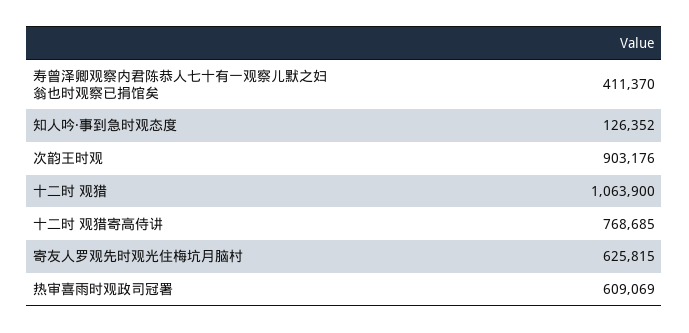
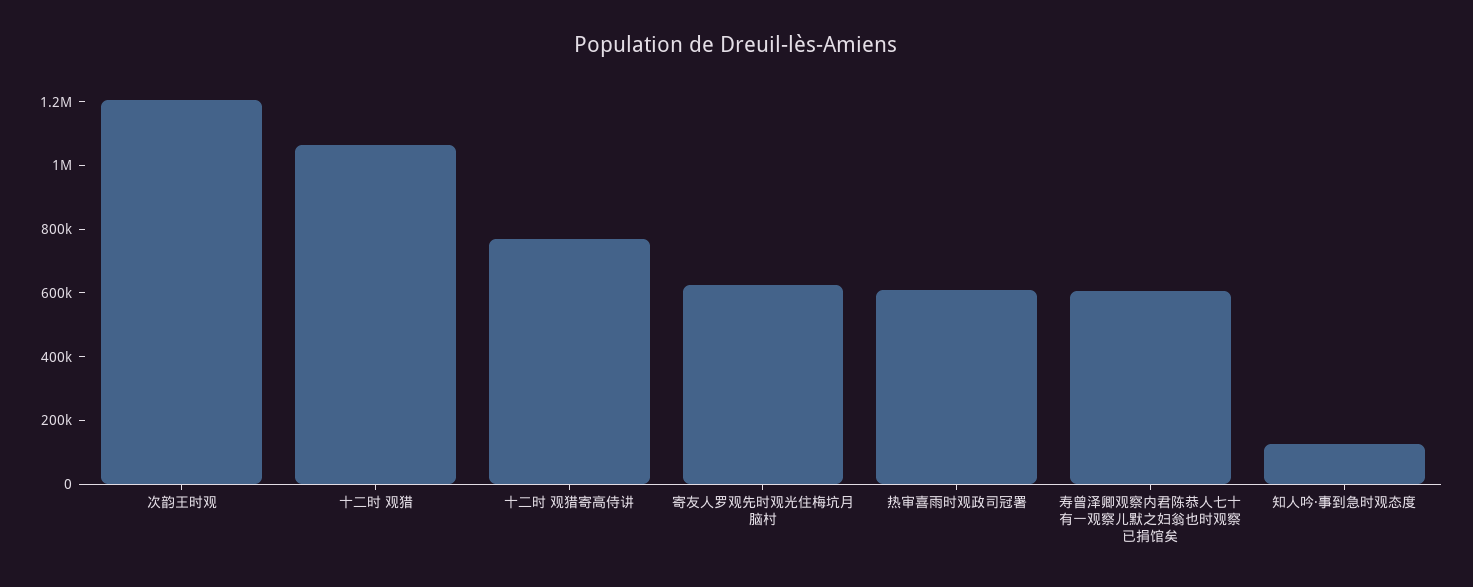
  {
-   "寿曾泽卿观察内君陈恭人七十有一观察儿默之妇翁也时观察已捐馆矣": 411370,
+   "寿曾泽卿观察内君陈恭人七十有一观察儿默之妇翁也时观察已捐馆矣": 600000,
    "知人吟·事到急时观态度": 126352,
-   "次韵王时观": 903176,
+   "次韵王时观": 1200000,
    "十二时 观猎": 1063900,
    "十二时 观猎寄高侍讲": 768685,
    "寄友人罗观先时观光住梅坑月脑村": 625815,
    "热审喜雨时观政司冠署": 609069
  }

